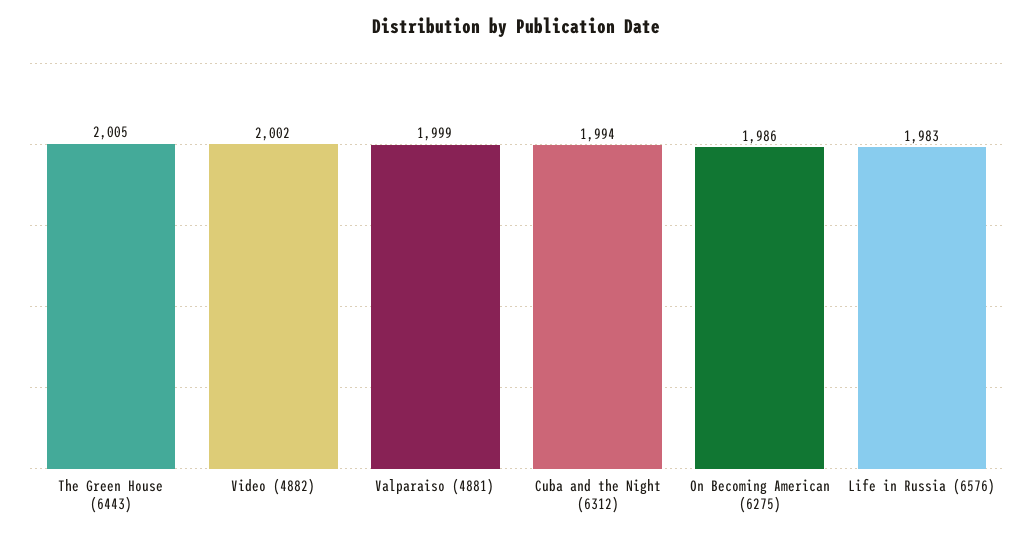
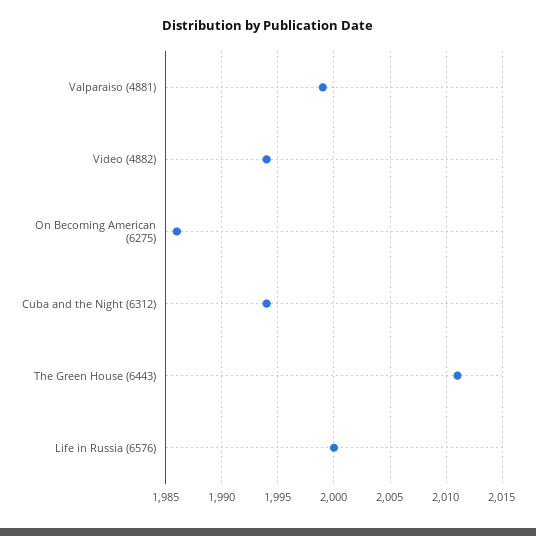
  {
-   "The Green House (6443)": 2005,
+   "The Green House (6443)": 2011,
-   "Video (4882)": 2002,
+   "Video (4882)": 1994,
    "Valparaiso (4881)": 1999,
    "Cuba and the Night (6312)": 1994,
    "On Becoming American (6275)": 1986,
-   "Life in Russia (6576)": 1983
+   "Life in Russia (6576)": 2000
  }

